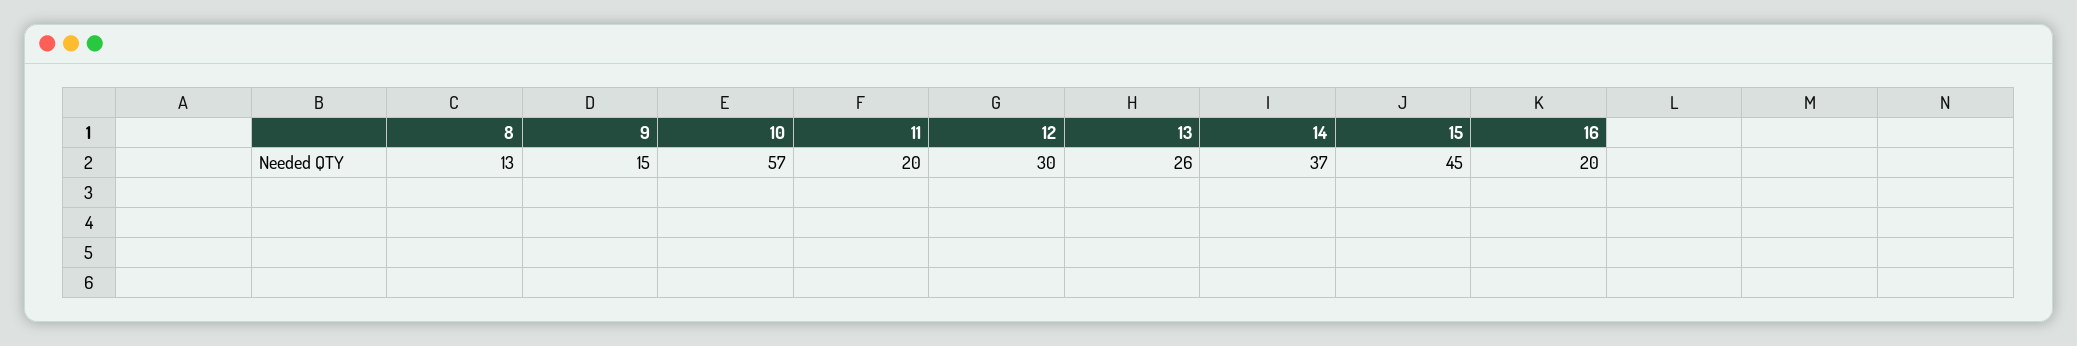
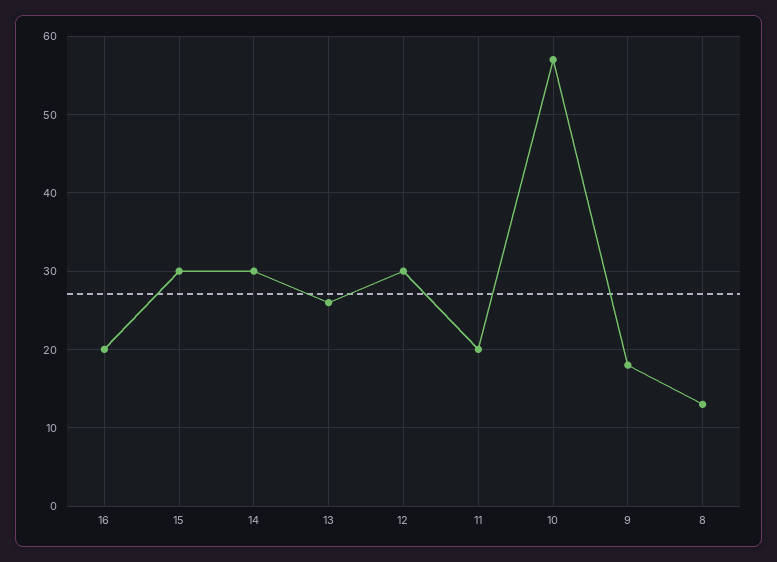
  {
    "8": 13,
-   "9": 15,
+   "9": 18,
    "10": 57,
    "11": 20,
    "12": 30,
    "13": 26,
-   "14": 37,
+   "14": 30,
-   "15": 45,
+   "15": 30,
    "16": 20
  }

